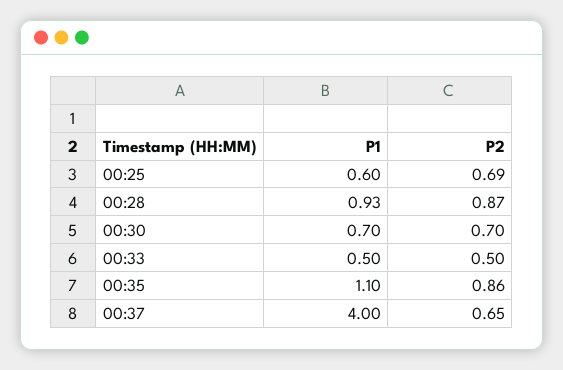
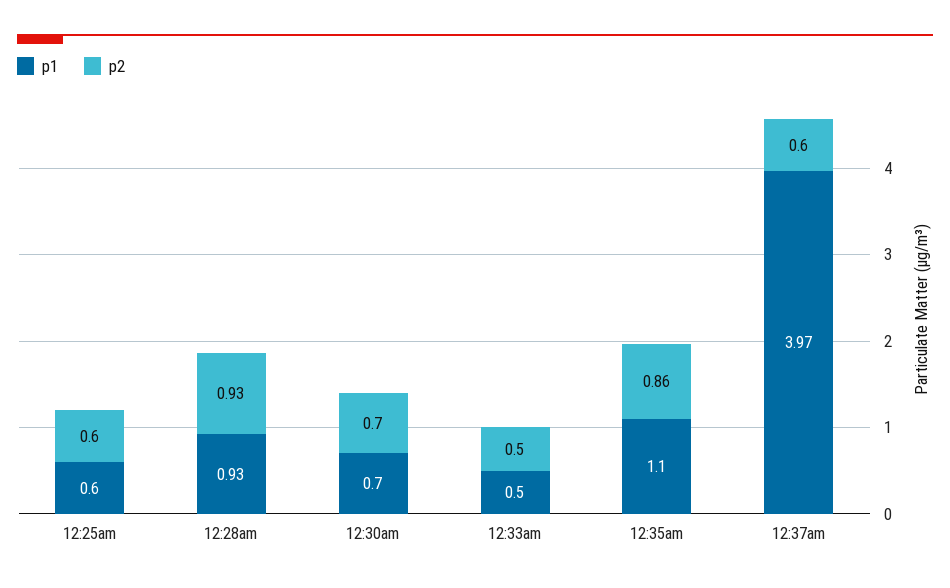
  {
    "P1": {
      "00:25": 0.6,
      "00:28": 0.93,
      "00:30": 0.7,
      "00:33": 0.5,
      "00:35": 1.1,
-     "00:37": 4
+     "00:37": 3.97
    },
    "P2": {
-     "00:25": 0.69,
+     "00:25": 0.6,
-     "00:28": 0.87,
+     "00:28": 0.93,
      "00:30": 0.7,
      "00:33": 0.5,
      "00:35": 0.86,
-     "00:37": 0.65
+     "00:37": 0.6
    }
  }

